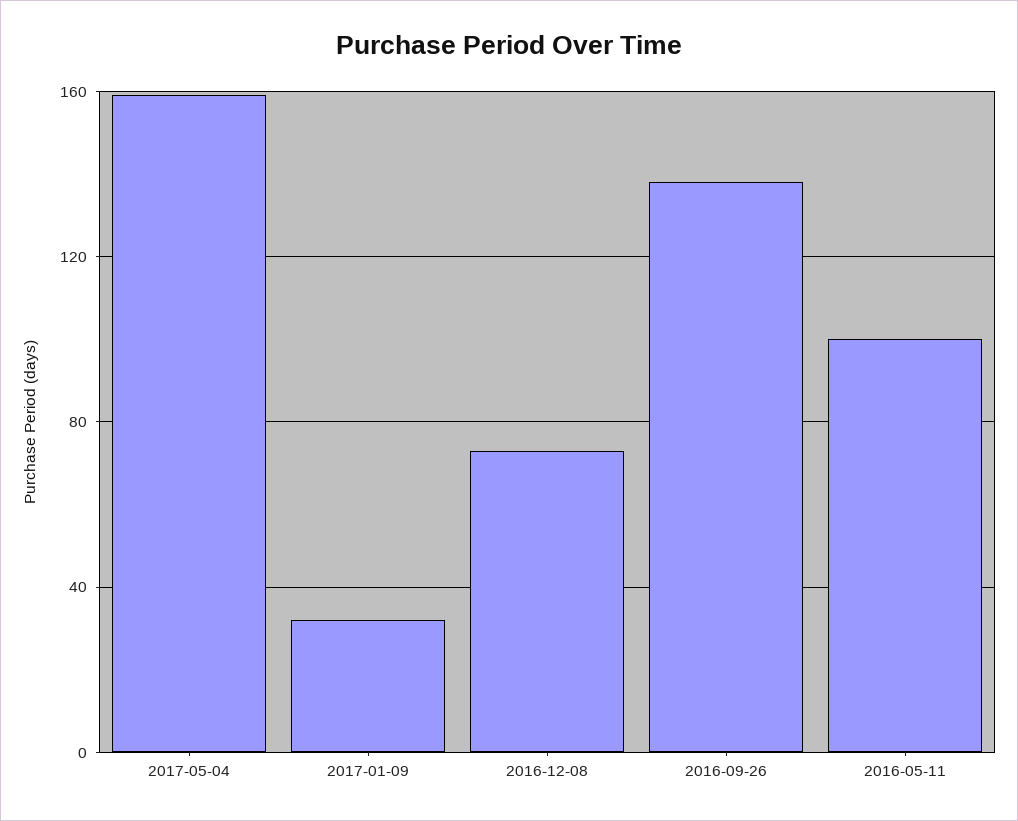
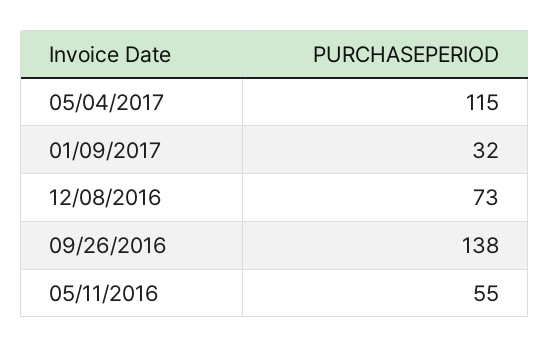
  {
-   "2017-05-04": 160,
+   "2017-05-04": 115,
    "2017-01-09": 32,
    "2016-12-08": 73,
    "2016-09-26": 138,
-   "2016-05-11": 100
+   "2016-05-11": 55
  }

